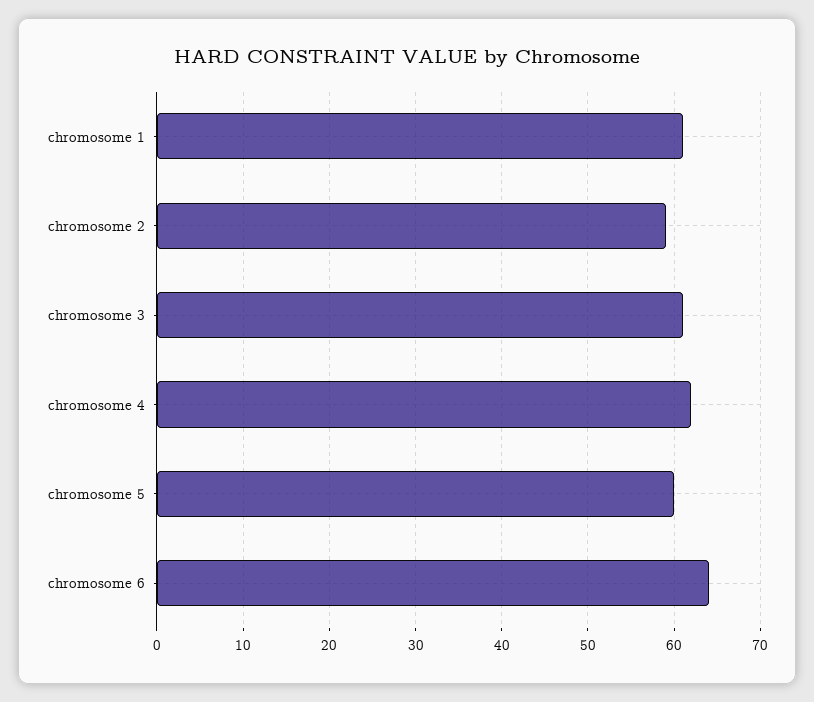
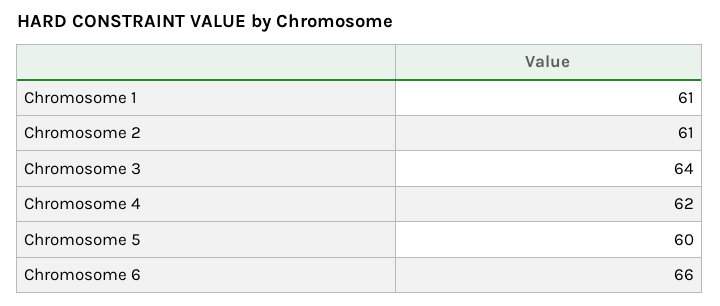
  {
    "chromosome 1": 61,
-   "chromosome 2": 59,
+   "chromosome 2": 61,
-   "chromosome 3": 61,
+   "chromosome 3": 64,
    "chromosome 4": 62,
    "chromosome 5": 60,
-   "chromosome 6": 64
+   "chromosome 6": 66
  }

